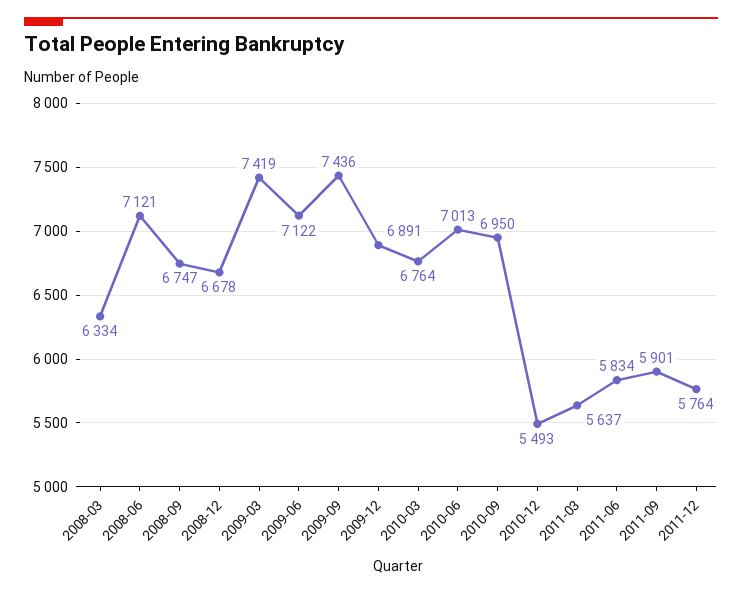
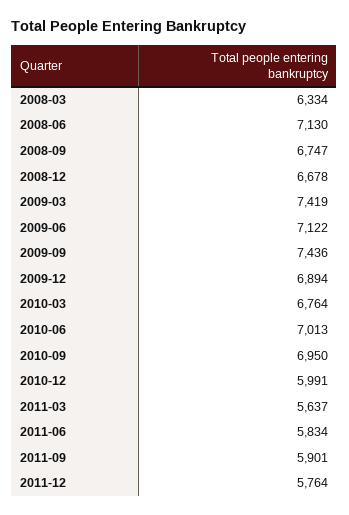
  {
    "2008-03": 6334,
-   "2008-06": 7121,
+   "2008-06": 7130,
    "2008-09": 6747,
    "2008-12": 6678,
    "2009-03": 7419,
    "2009-06": 7122,
    "2009-09": 7436,
-   "2009-12": 6891,
+   "2009-12": 6894,
    "2010-03": 6764,
    "2010-06": 7013,
    "2010-09": 6950,
-   "2010-12": 5493,
+   "2010-12": 5991,
    "2011-03": 5637,
    "2011-06": 5834,
    "2011-09": 5901,
    "2011-12": 5764
  }

